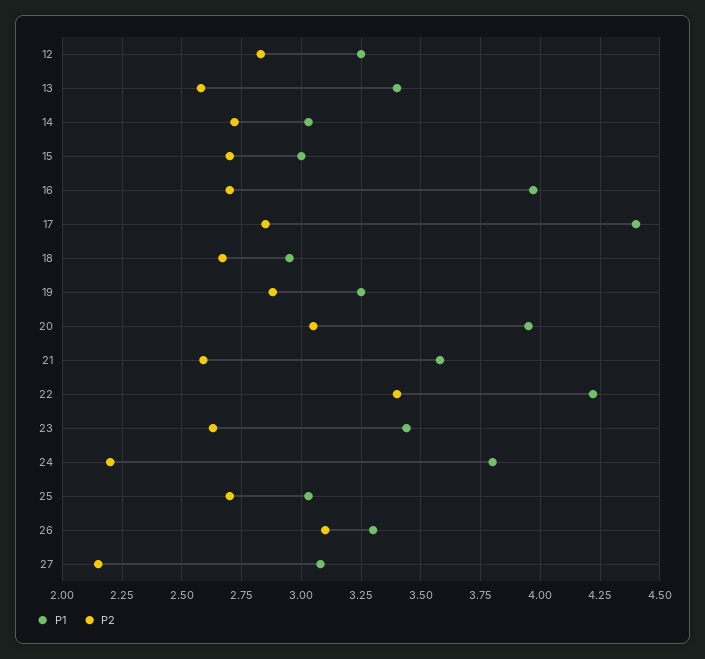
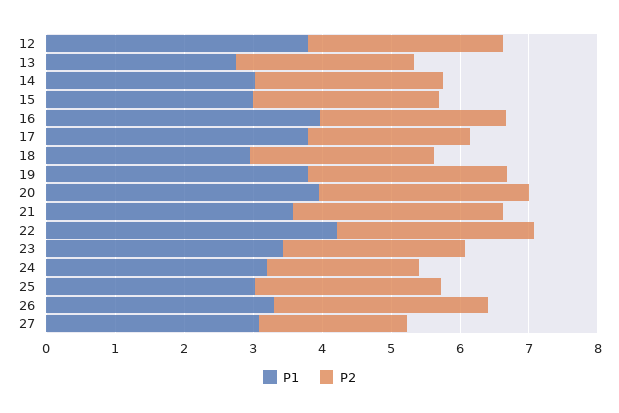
  {
    "P1": {
-     "12": 3.25,
+     "12": 3.8,
-     "13": 3.4,
+     "13": 2.8,
      "14": 3.05,
      "15": 3,
      "16": 3.95,
-     "17": 4.4,
+     "17": 3.8,
      "18": 2.95,
-     "19": 3.25,
+     "19": 3.8,
      "20": 3.95,
      "21": 3.6,
      "22": 4.2,
      "23": 3.45,
-     "24": 3.8,
+     "24": 3.2,
      "25": 3.05,
      "26": 3.3,
      "27": 3.1
    },
    "P2": {
      "12": 2.85,
      "13": 2.6,
      "14": 2.7,
      "15": 2.7,
      "16": 2.7,
-     "17": 2.85,
+     "17": 2.4,
      "18": 2.65,
      "19": 2.9,
      "20": 3.05,
-     "21": 2.6,
+     "21": 3,
-     "22": 3.4,
+     "22": 2.8,
      "23": 2.65,
      "24": 2.2,
      "25": 2.7,
      "26": 3.1,
      "27": 2.15
    }
  }

